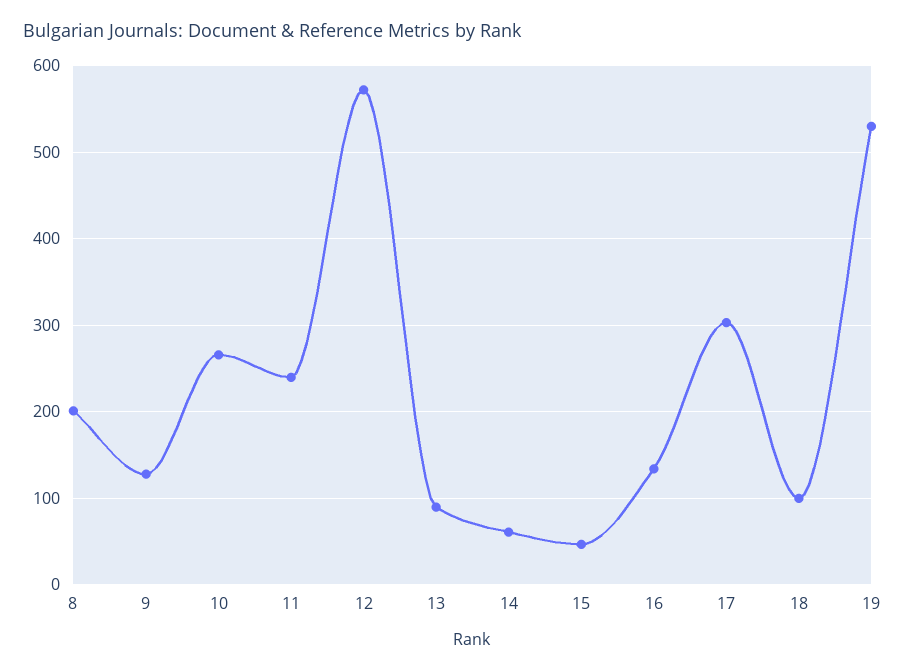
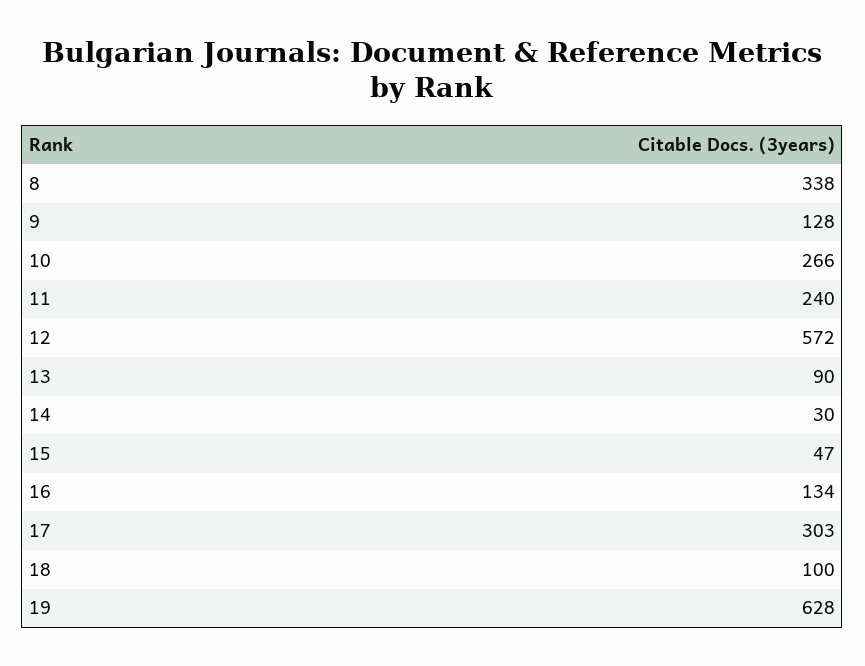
  {
-   "8": 200,
+   "8": 338,
    "9": 128,
    "10": 266,
    "11": 240,
    "12": 572,
    "13": 90,
-   "14": 60,
+   "14": 30,
    "15": 47,
    "16": 134,
    "17": 303,
    "18": 100,
-   "19": 530
+   "19": 628
  }

